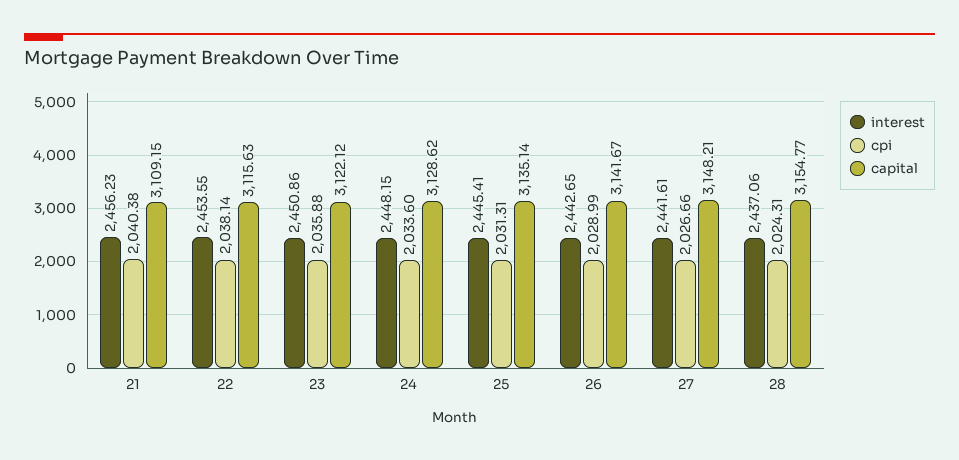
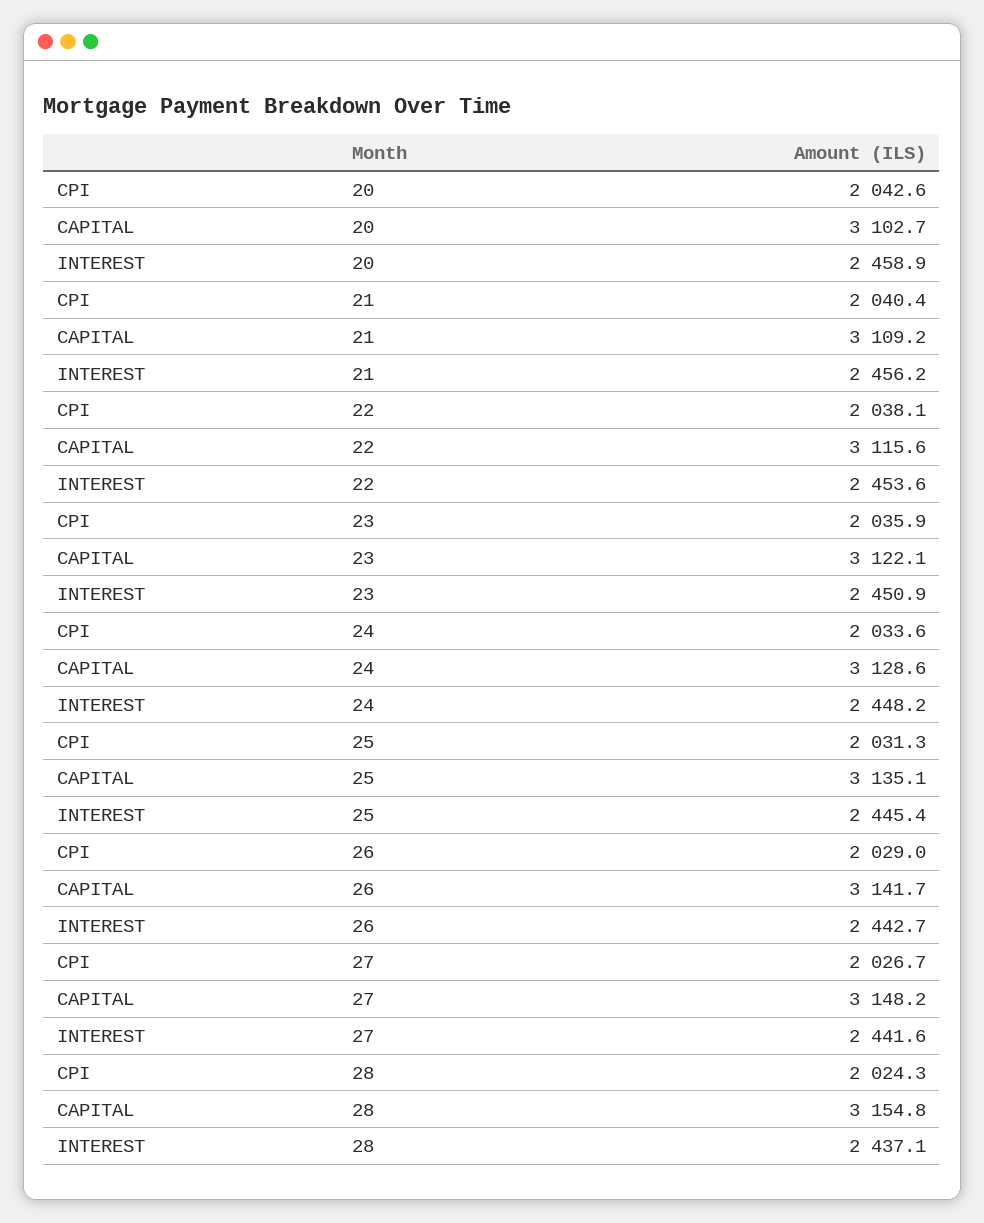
  {
    "interest": {
      "21": 2456.23,
      "22": 2453.55,
      "23": 2450.86,
      "24": 2448.15,
      "25": 2445.41,
      "26": 2442.65,
      "27": 2441.61,
-     "28": 2437.06
+     "28": 2437.06,
+     "20": 2458.9
    },
    "cpi": {
      "21": 2040.38,
      "22": 2038.14,
      "23": 2035.88,
      "24": 2033.6,
      "25": 2031.31,
      "26": 2028.99,
      "27": 2026.66,
-     "28": 2024.31
+     "28": 2024.31,
+     "20": 2042.6
    },
    "capital": {
      "21": 3109.15,
      "22": 3115.63,
      "23": 3122.12,
      "24": 3128.62,
      "25": 3135.14,
      "26": 3141.67,
      "27": 3148.21,
-     "28": 3154.77
+     "28": 3154.77,
+     "20": 3102.7
    }
  }

